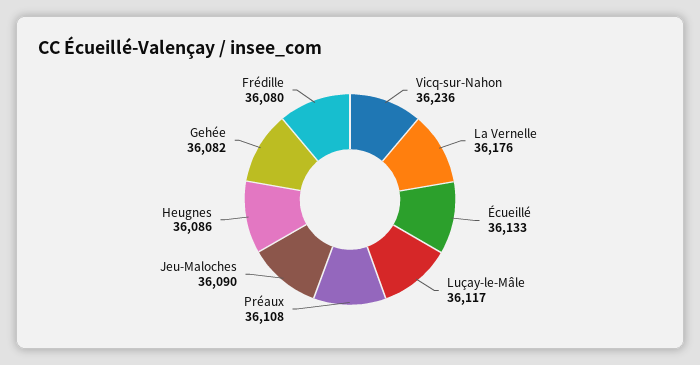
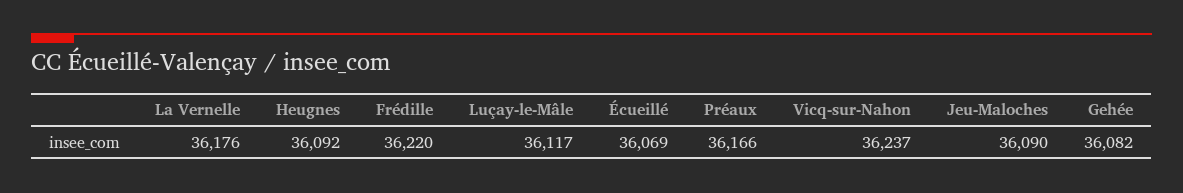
  {
-   "Vicq-sur-Nahon": 36236,
+   "Vicq-sur-Nahon": 36237,
    "La Vernelle": 36176,
-   "Écueillé": 36133,
+   "Écueillé": 36069,
    "Luçay-le-Mâle": 36117,
-   "Préaux": 36108,
+   "Préaux": 36166,
    "Jeu-Maloches": 36090,
-   "Heugnes": 36086,
+   "Heugnes": 36092,
    "Gehée": 36082,
-   "Frédille": 36080
+   "Frédille": 36220
  }

